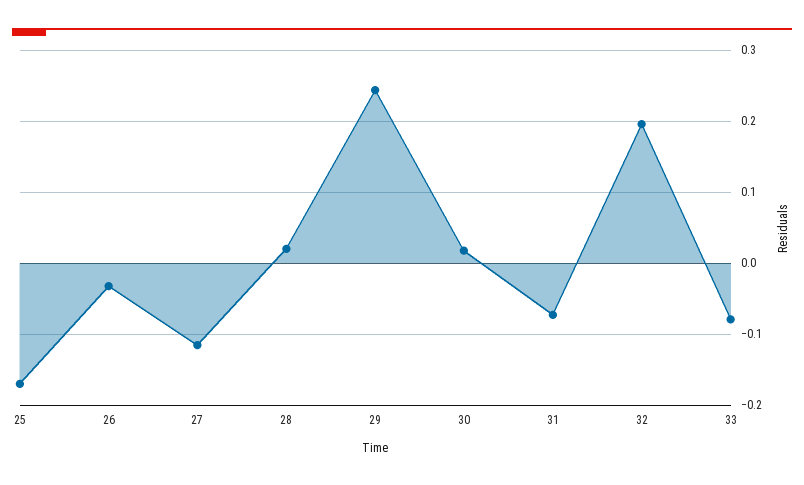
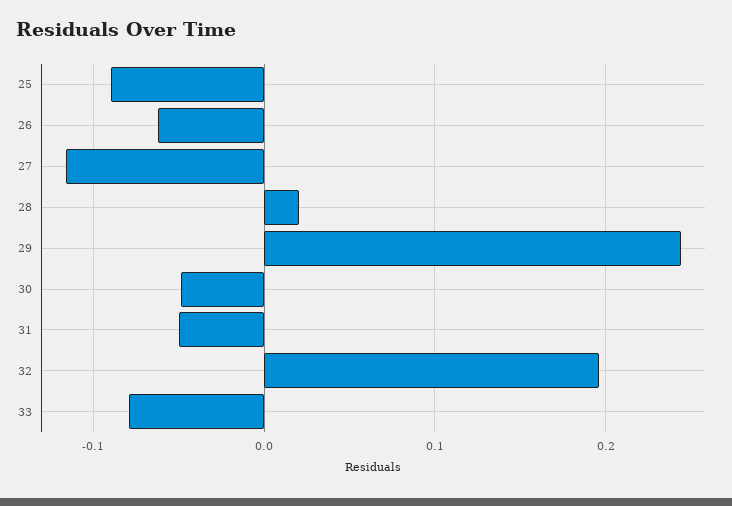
  {
-   "25": -0.17,
+   "25": -0.09,
-   "26": -0.03,
+   "26": -0.06,
    "27": -0.12,
    "28": 0.02,
    "29": 0.24,
-   "30": 0.02,
+   "30": -0.05,
-   "31": -0.07,
+   "31": -0.05,
    "32": 0.2,
    "33": -0.08
  }

